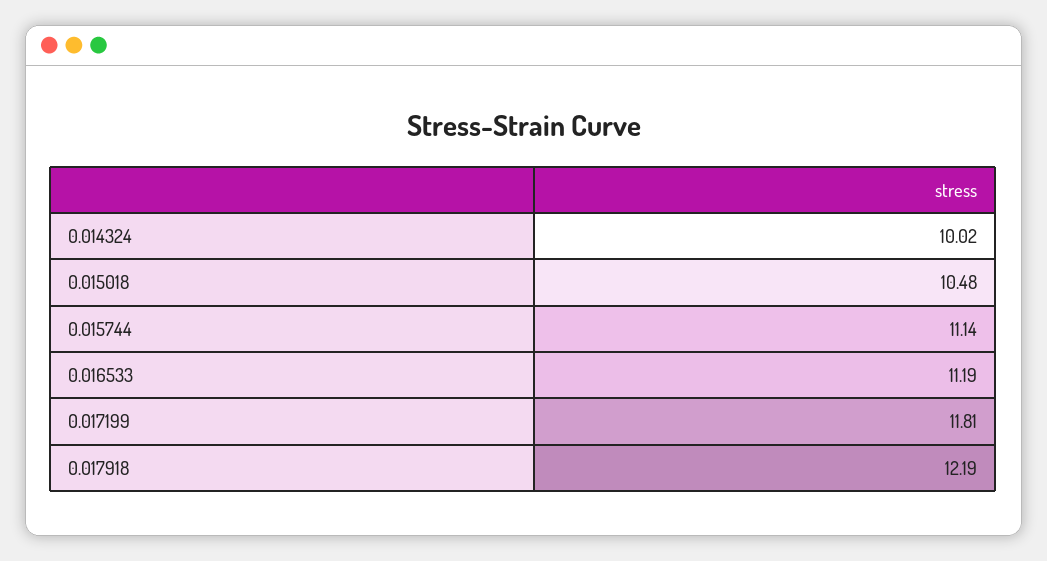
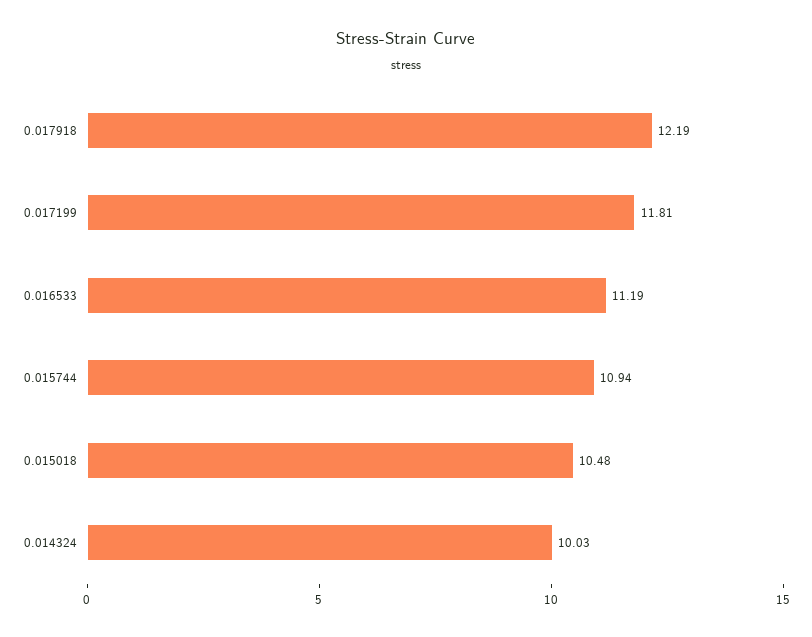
  {
-   "0.014324": 10.02,
+   "0.014324": 10.03,
    "0.015018": 10.48,
-   "0.015744": 11.14,
+   "0.015744": 10.94,
    "0.016533": 11.19,
    "0.017199": 11.81,
    "0.017918": 12.19
  }

